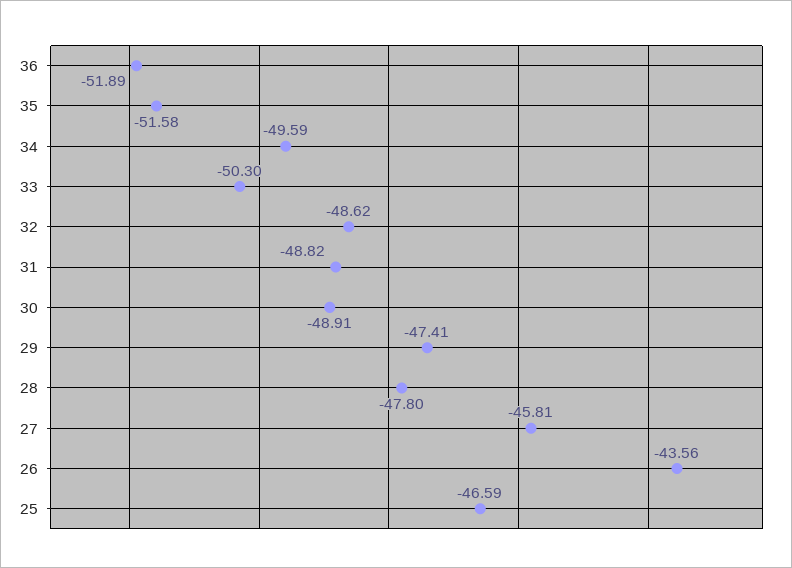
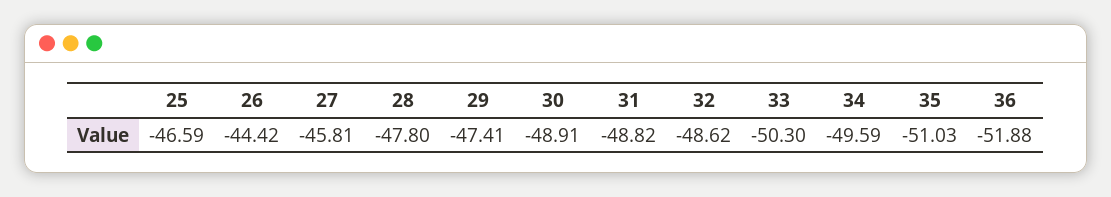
  {
-   "36": -51.89,
+   "36": -51.88,
-   "35": -51.58,
+   "35": -51.03,
    "34": -49.59,
    "33": -50.3,
    "32": -48.62,
    "31": -48.82,
    "30": -48.91,
    "29": -47.41,
    "28": -47.8,
    "27": -45.81,
-   "26": -43.56,
+   "26": -44.42,
    "25": -46.59
  }

